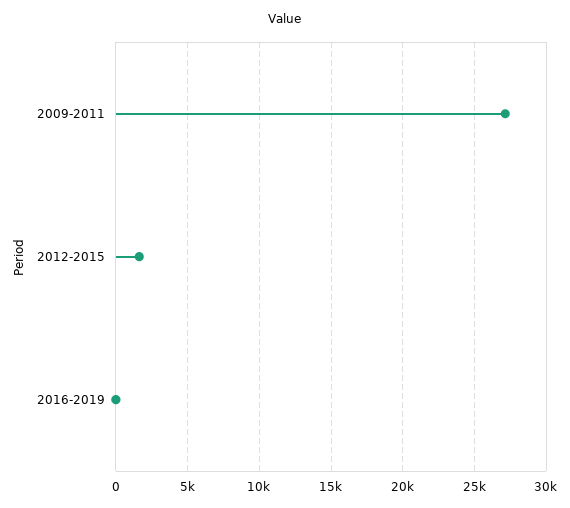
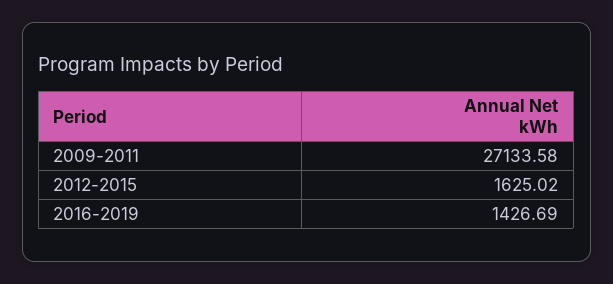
  {
    "2009-2011": 27133.58,
    "2012-2015": 1625.02,
-   "2016-2019": 0
+   "2016-2019": 1426.69
  }

